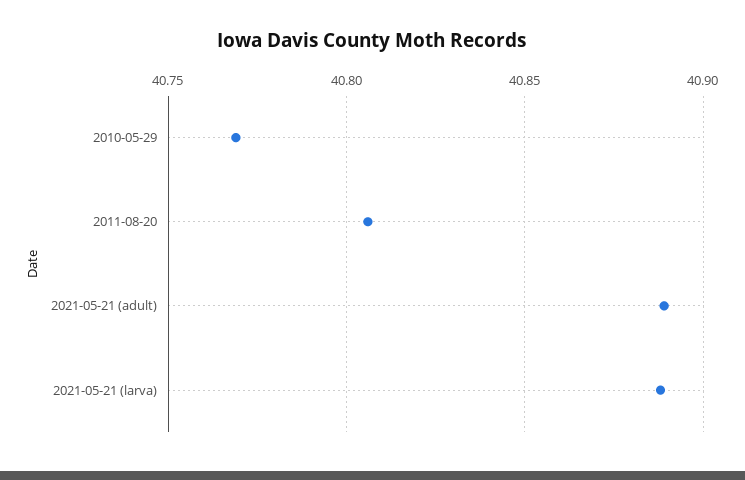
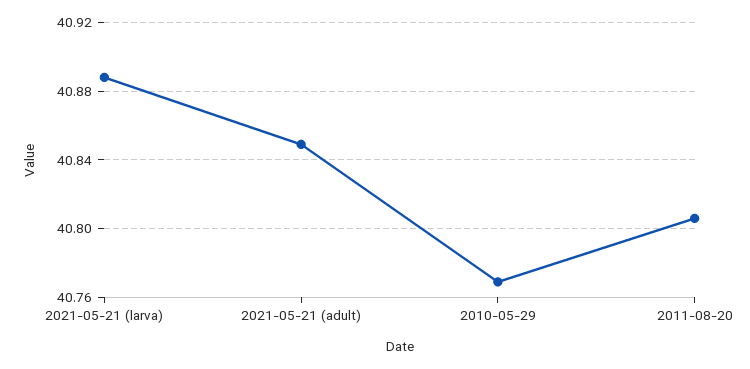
  {
    "2010-05-29": 40.77,
    "2011-08-20": 40.805,
-   "2021-05-21 (adult)": 40.89,
+   "2021-05-21 (adult)": 40.85,
    "2021-05-21 (larva)": 40.89
  }

